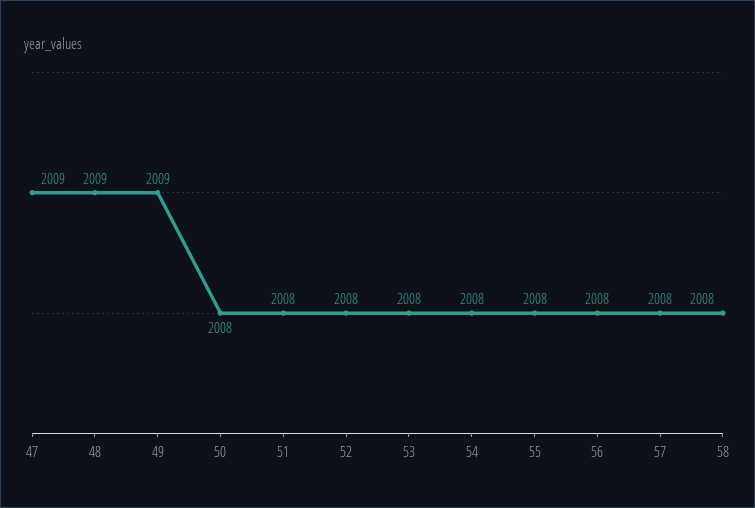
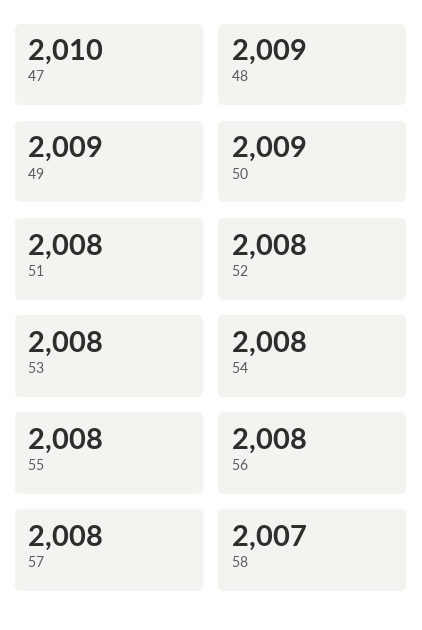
  {
-   "47": 2009,
+   "47": 2010,
    "48": 2009,
    "49": 2009,
-   "50": 2008,
+   "50": 2009,
    "51": 2008,
    "52": 2008,
    "53": 2008,
    "54": 2008,
    "55": 2008,
    "56": 2008,
    "57": 2008,
-   "58": 2008
+   "58": 2007
  }

